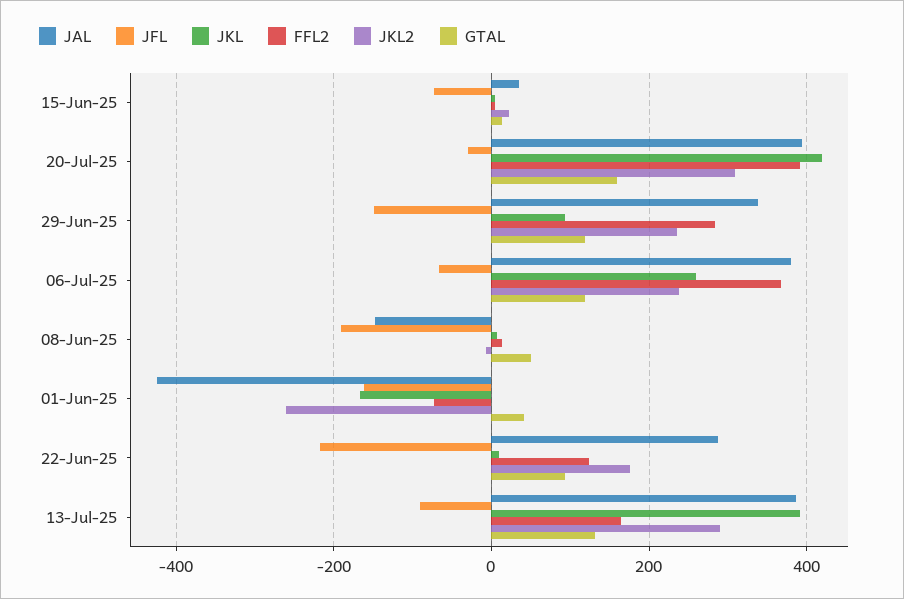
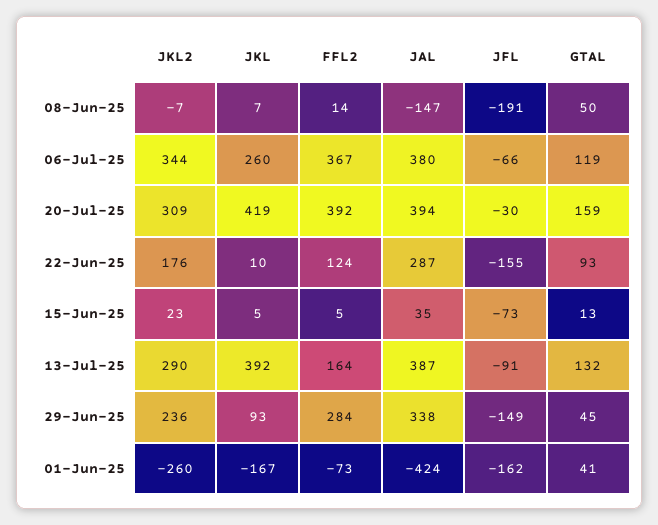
  {
    "JAL": {
      "15-Jun-25": 35,
      "20-Jul-25": 394,
      "29-Jun-25": 338,
      "06-Jul-25": 380,
      "08-Jun-25": -147,
      "01-Jun-25": -424,
      "22-Jun-25": 287,
      "13-Jul-25": 387
    },
    "JFL": {
      "15-Jun-25": -73,
      "20-Jul-25": -30,
      "29-Jun-25": -149,
      "06-Jul-25": -66,
      "08-Jun-25": -191,
      "01-Jun-25": -162,
-     "22-Jun-25": -220,
+     "22-Jun-25": -155,
      "13-Jul-25": -91
    },
    "JKL": {
      "15-Jun-25": 5,
      "20-Jul-25": 419,
      "29-Jun-25": 93,
      "06-Jul-25": 260,
      "08-Jun-25": 7,
      "01-Jun-25": -167,
      "22-Jun-25": 10,
      "13-Jul-25": 392
    },
    "FFL2": {
      "15-Jun-25": 5,
      "20-Jul-25": 392,
      "29-Jun-25": 284,
      "06-Jul-25": 367,
      "08-Jun-25": 14,
      "01-Jun-25": -73,
      "22-Jun-25": 124,
      "13-Jul-25": 164
    },
    "JKL2": {
      "15-Jun-25": 23,
      "20-Jul-25": 309,
      "29-Jun-25": 236,
-     "06-Jul-25": 240,
+     "06-Jul-25": 344,
      "08-Jun-25": -7,
      "01-Jun-25": -260,
      "22-Jun-25": 176,
      "13-Jul-25": 290
    },
    "GTAL": {
      "15-Jun-25": 13,
      "20-Jul-25": 159,
-     "29-Jun-25": 120,
+     "29-Jun-25": 45,
      "06-Jul-25": 119,
      "08-Jun-25": 50,
      "01-Jun-25": 41,
      "22-Jun-25": 93,
      "13-Jul-25": 132
    }
  }

